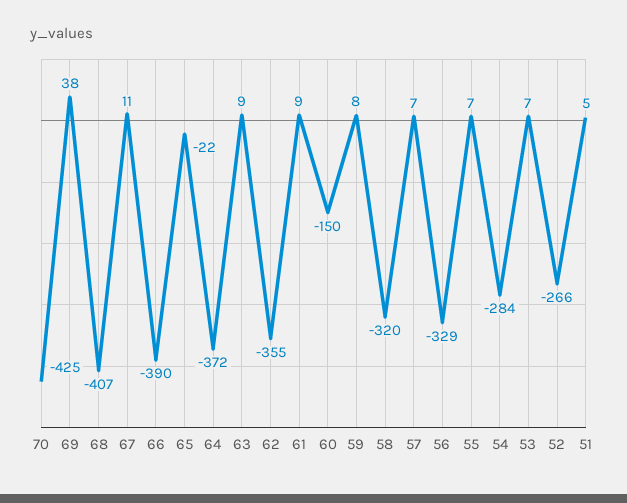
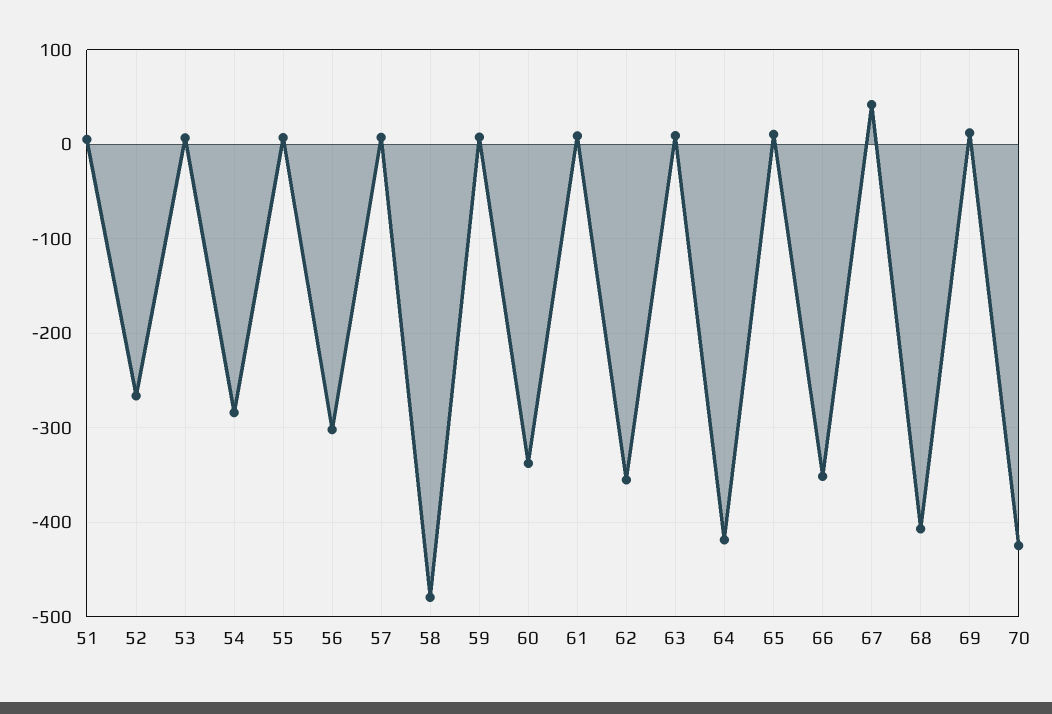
  {
    "70": -425,
-   "69": 38,
+   "69": 10,
    "68": -407,
-   "67": 11,
+   "67": 40,
-   "66": -390,
+   "66": -350,
-   "65": -22,
+   "65": 10,
-   "64": -372,
+   "64": -420,
    "63": 9,
    "62": -355,
    "61": 9,
-   "60": -150,
+   "60": -340,
    "59": 8,
-   "58": -320,
+   "58": -480,
    "57": 7,
-   "56": -329,
+   "56": -300,
    "55": 7,
    "54": -284,
    "53": 7,
    "52": -266,
    "51": 5
  }

